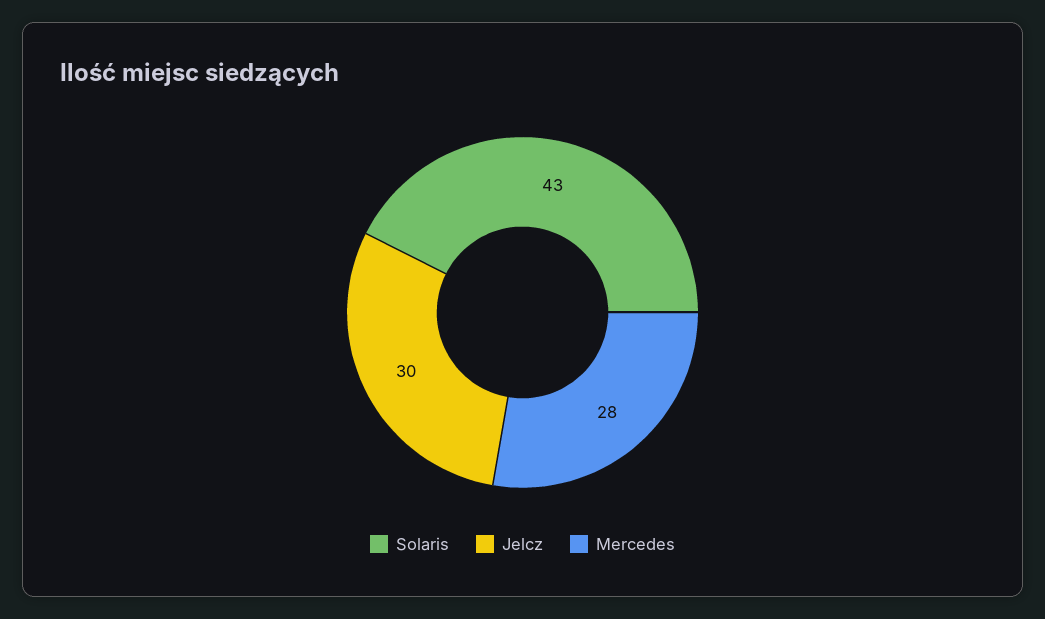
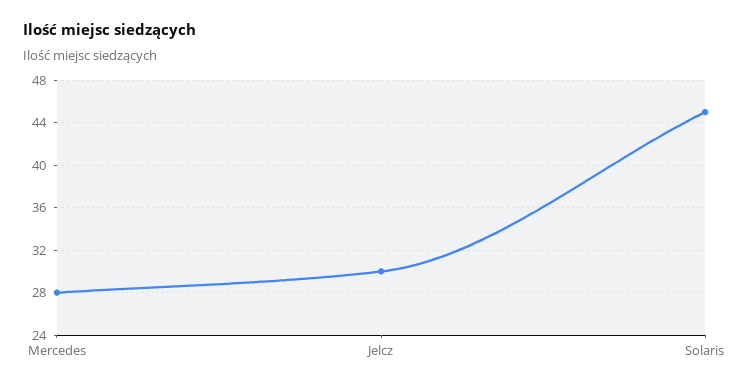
  {
-   "Solaris": 43,
+   "Solaris": 45,
    "Jelcz": 30,
    "Mercedes": 28
  }

